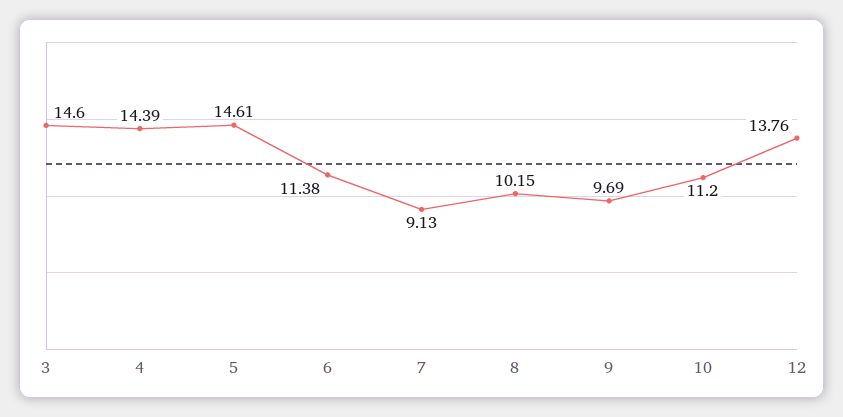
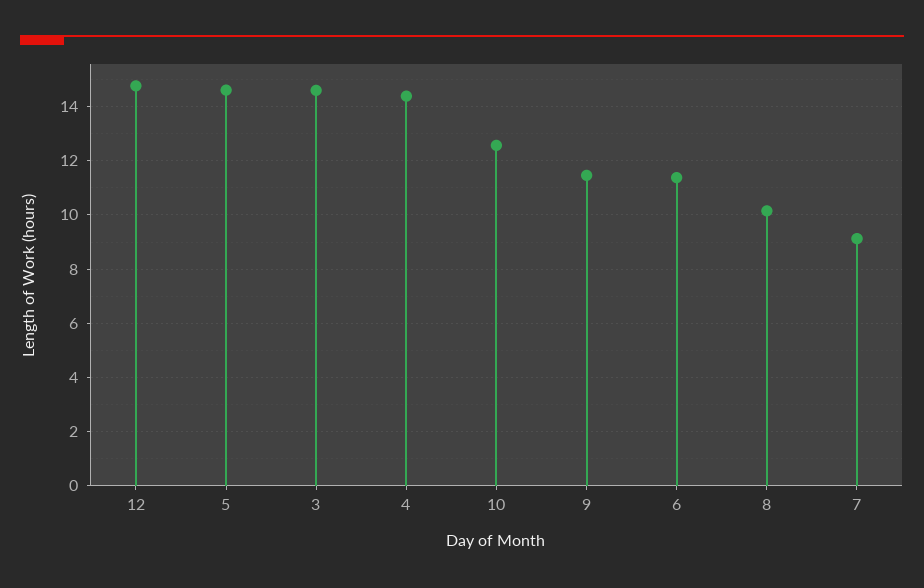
  {
    "3": 14.6,
    "4": 14.39,
    "5": 14.61,
    "6": 11.38,
    "7": 9.13,
    "8": 10.15,
-   "9": 9.69,
+   "9": 11.5,
-   "10": 11.2,
+   "10": 12.5,
-   "12": 13.76
+   "12": 14.75
  }

